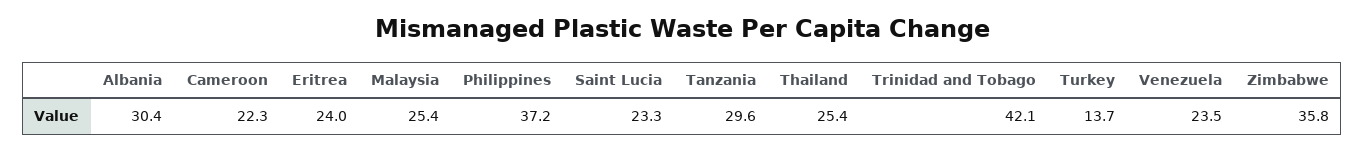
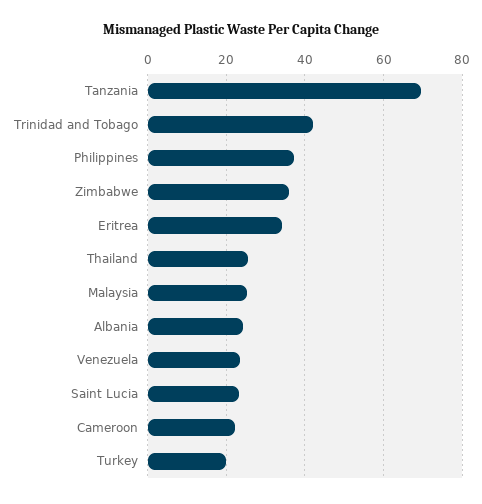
  {
-   "Albania": 30.4,
+   "Albania": 24,
    "Cameroon": 22.3,
-   "Eritrea": 24,
+   "Eritrea": 34,
    "Malaysia": 25.4,
    "Philippines": 37.2,
    "Saint Lucia": 23.3,
-   "Tanzania": 29.6,
+   "Tanzania": 70,
    "Thailand": 25.4,
    "Trinidad and Tobago": 42.1,
-   "Turkey": 13.7,
+   "Turkey": 20,
    "Venezuela": 23.5,
    "Zimbabwe": 35.8
  }

